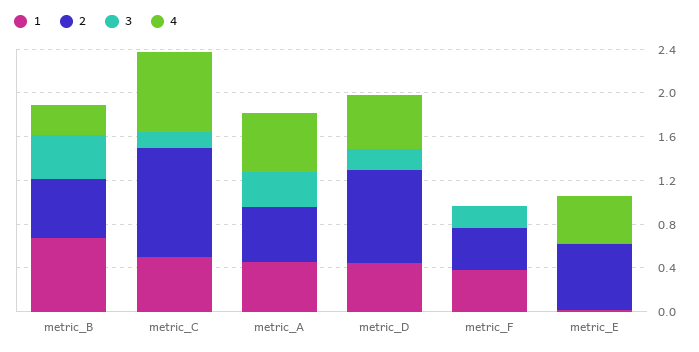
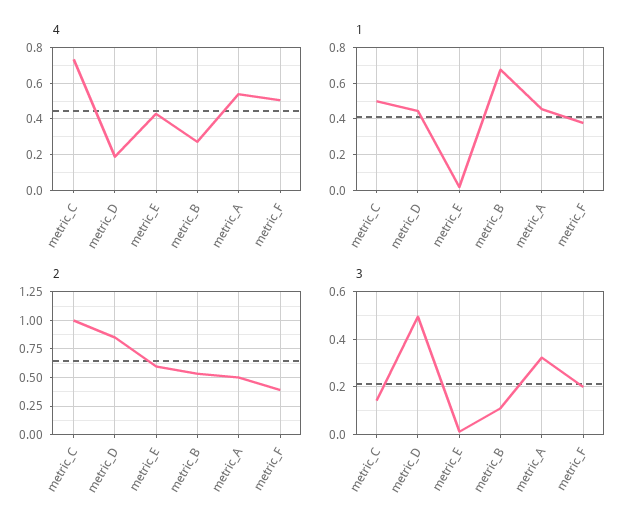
  {
    "1": {
      "metric_B": 0.7,
      "metric_C": 0.5,
      "metric_A": 0.45,
      "metric_D": 0.45,
      "metric_F": 0.4,
      "metric_E": 0
    },
    "2": {
      "metric_B": 0.5,
      "metric_C": 1,
      "metric_A": 0.5,
      "metric_D": 0.9,
      "metric_F": 0.4,
      "metric_E": 0.6
    },
    "3": {
-     "metric_B": 0.4,
+     "metric_B": 0.1,
      "metric_C": 0.15,
      "metric_A": 0.3,
-     "metric_D": 0.2,
+     "metric_D": 0.5,
      "metric_F": 0.2,
      "metric_E": 0
    },
    "4": {
      "metric_B": 0.25,
      "metric_C": 0.75,
      "metric_A": 0.55,
-     "metric_D": 0.5,
+     "metric_D": 0.2,
-     "metric_F": 0,
+     "metric_F": 0.5,
      "metric_E": 0.45
    }
  }

